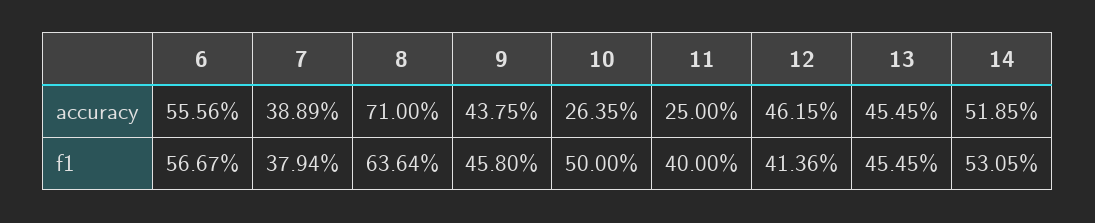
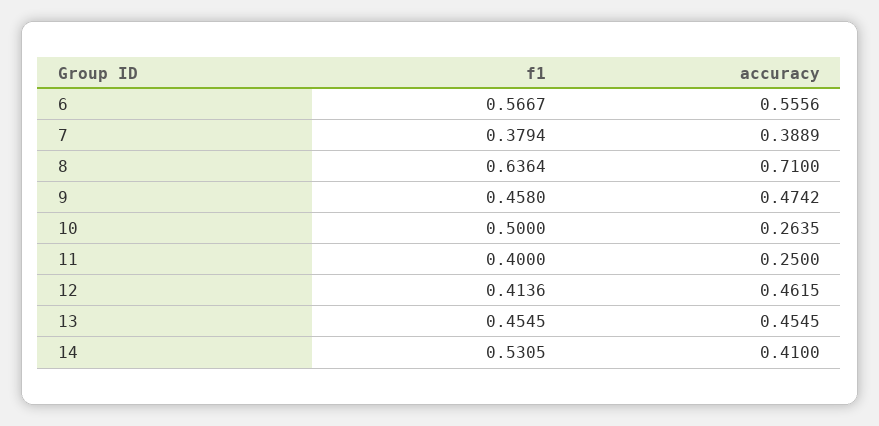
  {
    "6": {
      "accuracy": 0.5556,
      "f1": 0.5667
    },
    "7": {
      "accuracy": 0.3889,
      "f1": 0.3794
    },
    "8": {
      "accuracy": 0.71,
      "f1": 0.6364
    },
    "9": {
-     "accuracy": 0.4375,
+     "accuracy": 0.4742,
      "f1": 0.458
    },
    "10": {
      "accuracy": 0.2635,
      "f1": 0.5
    },
    "11": {
      "accuracy": 0.25,
      "f1": 0.4
    },
    "12": {
      "accuracy": 0.4615,
      "f1": 0.4136
    },
    "13": {
      "accuracy": 0.4545,
      "f1": 0.4545
    },
    "14": {
-     "accuracy": 0.5185,
+     "accuracy": 0.41,
      "f1": 0.5305
    }
  }

